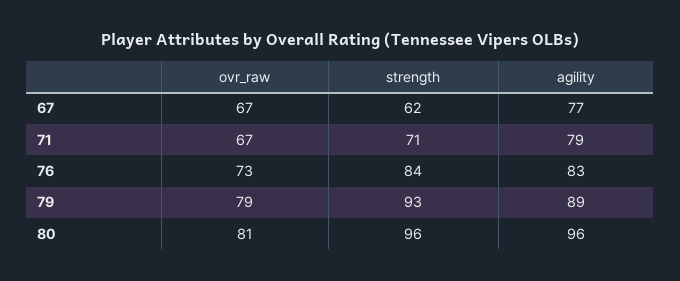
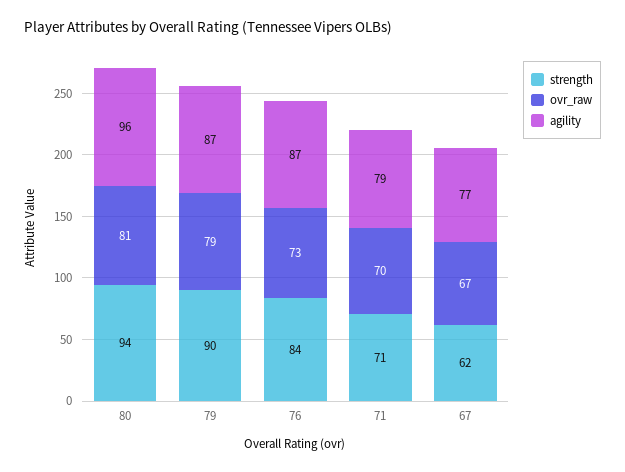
  {
    "ovr_raw": {
      "67": 67,
-     "71": 67,
+     "71": 70,
      "76": 73,
      "79": 79,
      "80": 81
    },
    "strength": {
      "67": 62,
      "71": 71,
      "76": 84,
-     "79": 93,
+     "79": 90,
-     "80": 96
+     "80": 94
    },
    "agility": {
      "67": 77,
      "71": 79,
-     "76": 83,
+     "76": 87,
-     "79": 89,
+     "79": 87,
      "80": 96
    }
  }

